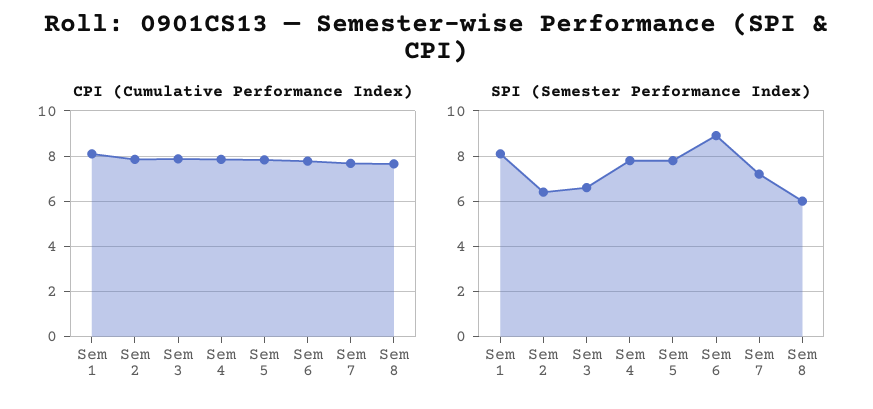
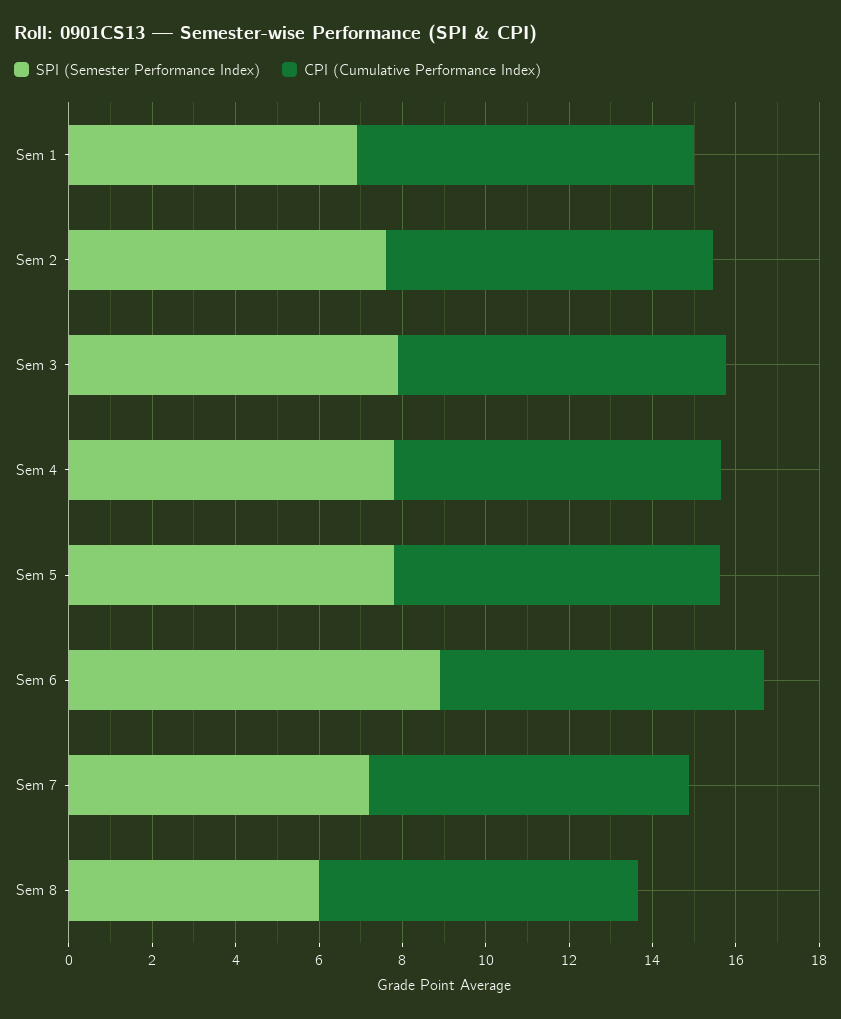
  {
    "CPI (Cumulative Performance Index)": {
      "Sem 1": 8,
      "Sem 2": 8,
      "Sem 3": 8,
      "Sem 4": 8,
      "Sem 5": 8,
      "Sem 6": 8,
      "Sem 7": 7.5,
      "Sem 8": 7.5
    },
    "SPI (Semester Performance Index)": {
-     "Sem 1": 8,
+     "Sem 1": 7,
-     "Sem 2": 6.5,
+     "Sem 2": 7.5,
-     "Sem 3": 6.5,
+     "Sem 3": 8,
      "Sem 4": 8,
      "Sem 5": 8,
      "Sem 6": 9,
      "Sem 7": 7,
      "Sem 8": 6
    }
  }

